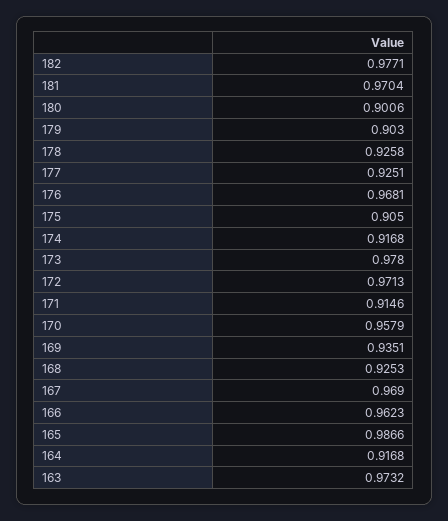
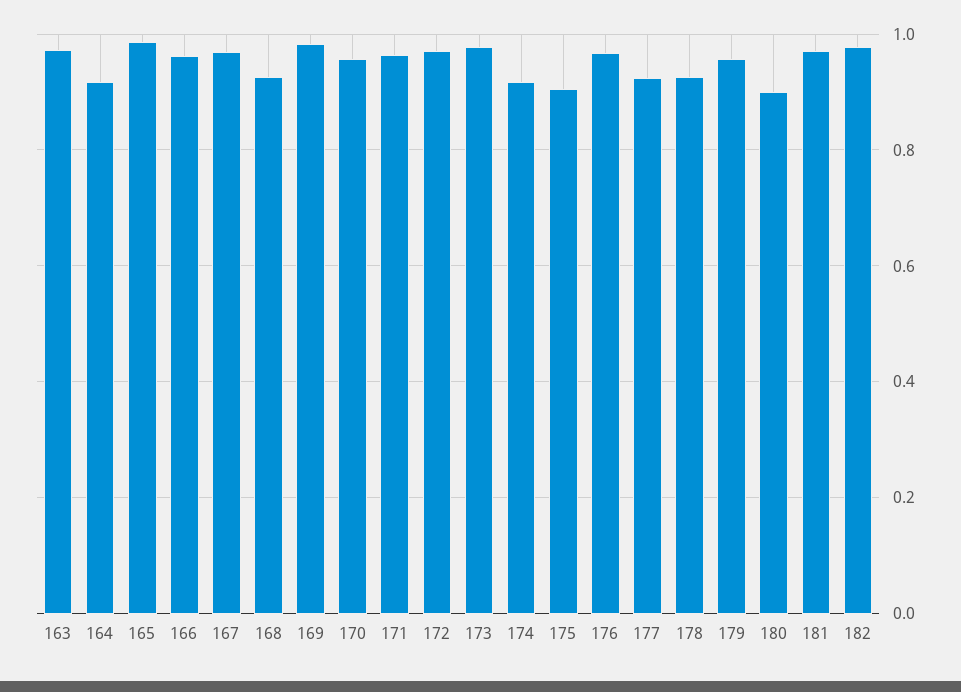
  {
    "182": 0.9771,
    "181": 0.9704,
    "180": 0.9006,
-   "179": 0.903,
+   "179": 0.96,
    "178": 0.9258,
    "177": 0.9251,
    "176": 0.9681,
    "175": 0.905,
    "174": 0.9168,
    "173": 0.978,
    "172": 0.9713,
-   "171": 0.9146,
+   "171": 0.96,
    "170": 0.9579,
-   "169": 0.9351,
+   "169": 0.98,
    "168": 0.9253,
    "167": 0.969,
    "166": 0.9623,
    "165": 0.9866,
    "164": 0.9168,
    "163": 0.9732
  }

